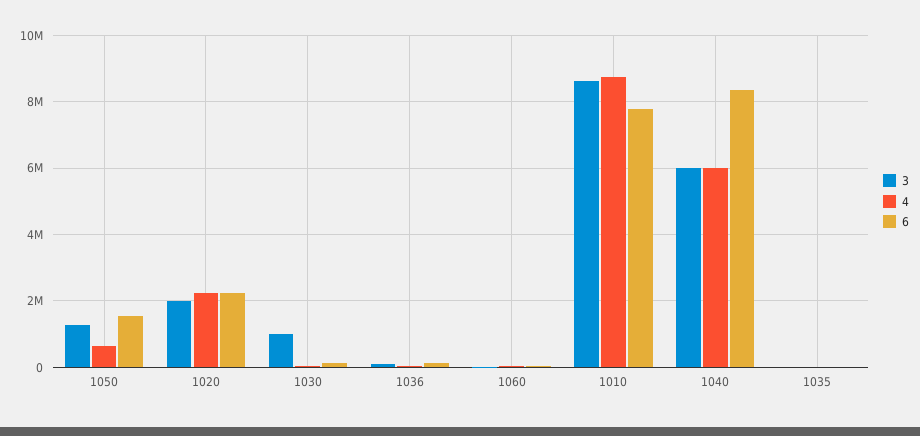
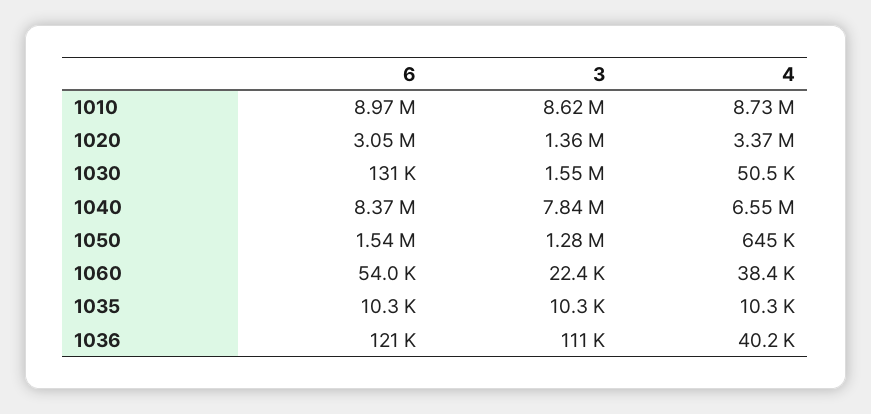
  {
    "3": {
      "1050": 1280000,
-     "1020": 2000000,
+     "1020": 1360000,
-     "1030": 1000000,
+     "1030": 1550000,
      "1036": 111000,
      "1060": 22400,
      "1010": 8620000,
-     "1040": 6000000,
+     "1040": 7840000,
      "1035": 10300
    },
    "4": {
      "1050": 645000,
-     "1020": 2200000,
+     "1020": 3370000,
      "1030": 50500,
      "1036": 40200,
      "1060": 38400,
      "1010": 8730000,
-     "1040": 6000000,
+     "1040": 6550000,
      "1035": 10300
    },
    "6": {
      "1050": 1540000,
-     "1020": 2200000,
+     "1020": 3050000,
      "1030": 131000,
      "1036": 121000,
      "1060": 54000,
-     "1010": 7800000,
+     "1010": 8970000,
      "1040": 8370000,
      "1035": 10300
    }
  }

